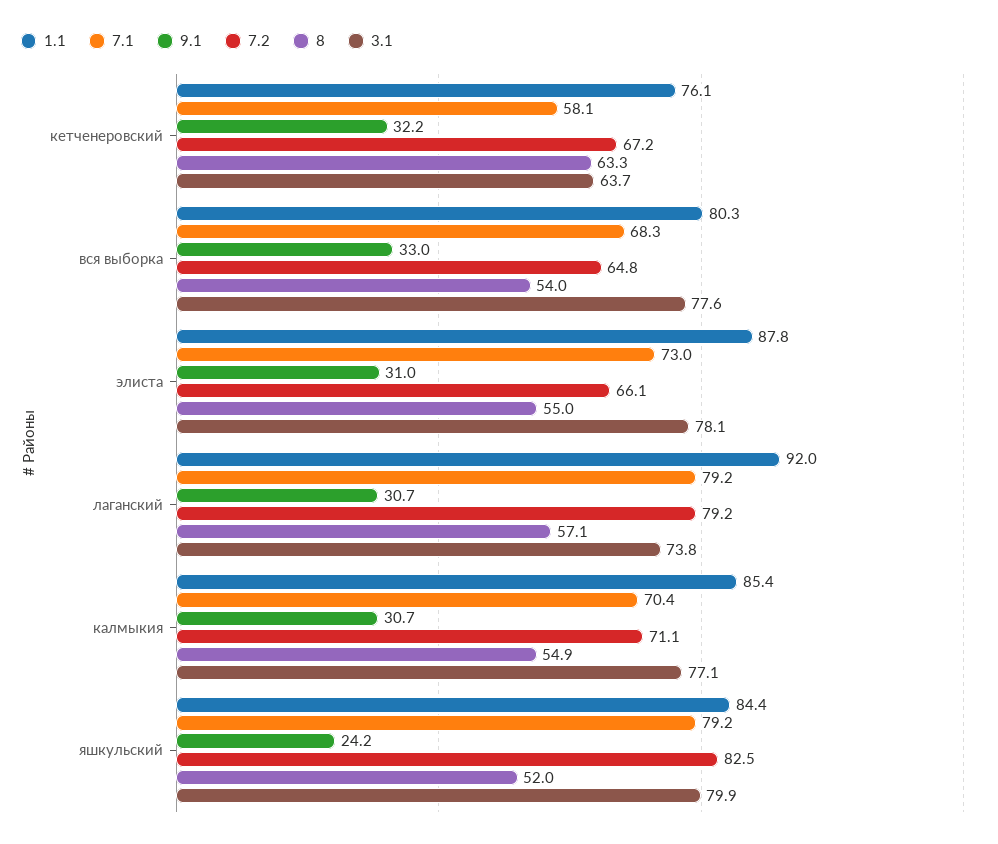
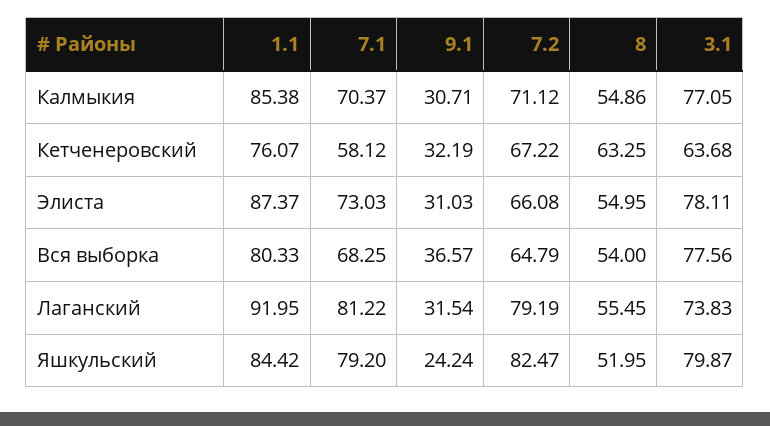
  {
    "1.1": {
      "кетченеровский": 76.07,
      "вся выборка": 80.33,
-     "элиста": 87.8,
+     "элиста": 87.37,
      "лаганский": 91.95,
      "калмыкия": 85.38,
      "яшкульский": 84.42
    },
    "7.1": {
      "кетченеровский": 58.12,
      "вся выборка": 68.25,
      "элиста": 73.03,
-     "лаганский": 79.2,
+     "лаганский": 81.22,
      "калмыкия": 70.37,
      "яшкульский": 79.2
    },
    "9.1": {
      "кетченеровский": 32.19,
-     "вся выборка": 33,
+     "вся выборка": 36.57,
      "элиста": 31.03,
-     "лаганский": 30.7,
+     "лаганский": 31.54,
      "калмыкия": 30.71,
      "яшкульский": 24.24
    },
    "7.2": {
      "кетченеровский": 67.22,
      "вся выборка": 64.79,
      "элиста": 66.08,
      "лаганский": 79.19,
      "калмыкия": 71.12,
      "яшкульский": 82.47
    },
    "8": {
      "кетченеровский": 63.25,
      "вся выборка": 54,
      "элиста": 54.95,
-     "лаганский": 57.1,
+     "лаганский": 55.45,
      "калмыкия": 54.86,
      "яшкульский": 51.95
    },
    "3.1": {
      "кетченеровский": 63.68,
      "вся выборка": 77.56,
      "элиста": 78.11,
      "лаганский": 73.83,
      "калмыкия": 77.05,
      "яшкульский": 79.87
    }
  }

